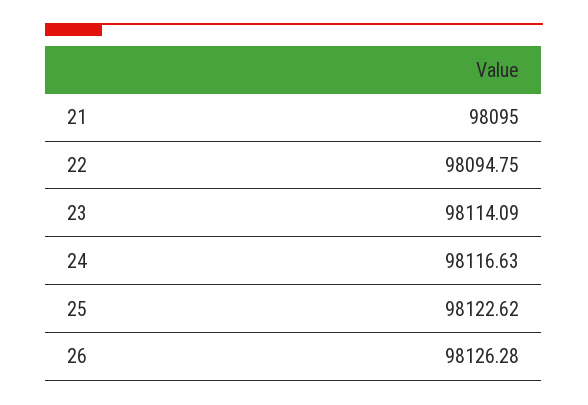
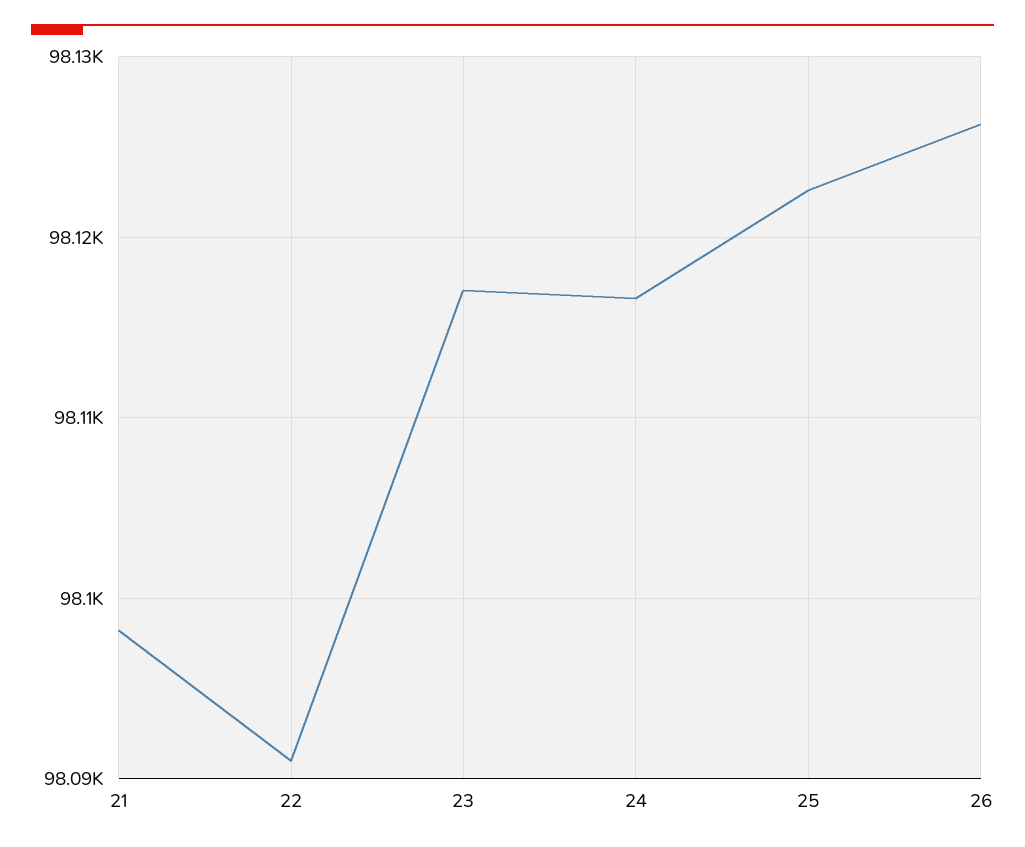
  {
-   "21": 98095,
+   "21": 98098,
-   "22": 98094.75,
+   "22": 98091,
-   "23": 98114.09,
+   "23": 98117,
    "24": 98116.63,
    "25": 98122.62,
    "26": 98126.28
  }

